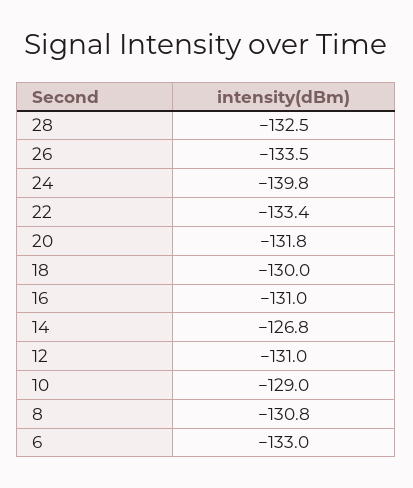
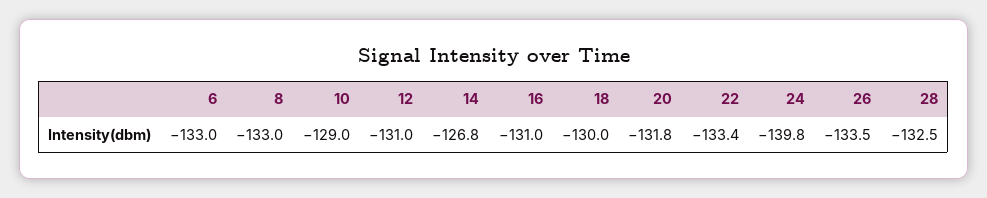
  {
    "28": -132.5,
    "26": -133.5,
    "24": -139.8,
    "22": -133.4,
    "20": -131.8,
    "18": -130,
    "16": -131,
    "14": -126.8,
    "12": -131,
    "10": -129,
-   "8": -130.8,
+   "8": -133,
    "6": -133
  }

